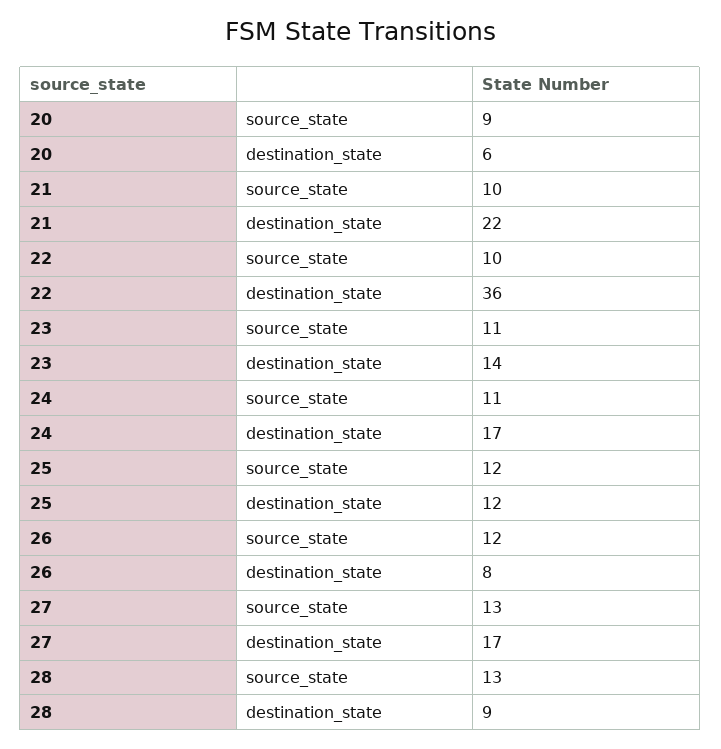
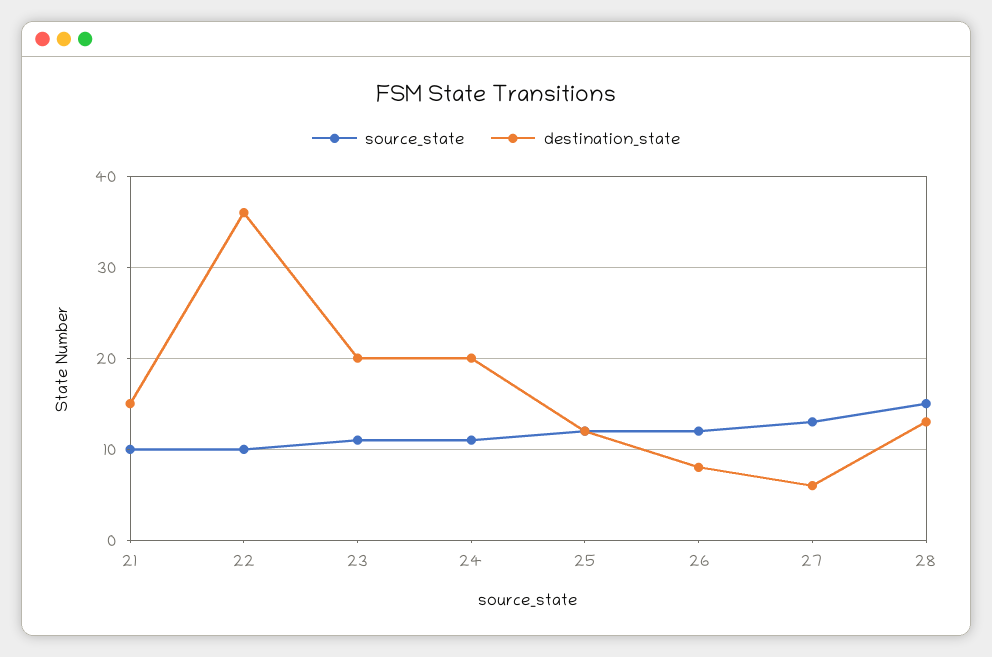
  {
    "source_state": {
-     "20": 9,
      "21": 10,
      "22": 10,
      "23": 11,
      "24": 11,
      "25": 12,
      "26": 12,
      "27": 13,
-     "28": 13
+     "28": 15
    },
    "destination_state": {
-     "20": 6,
-     "21": 22,
+     "21": 15,
      "22": 36,
-     "23": 14,
+     "23": 20,
-     "24": 17,
+     "24": 20,
      "25": 12,
      "26": 8,
-     "27": 17,
+     "27": 6,
-     "28": 9
+     "28": 13
    }
  }

